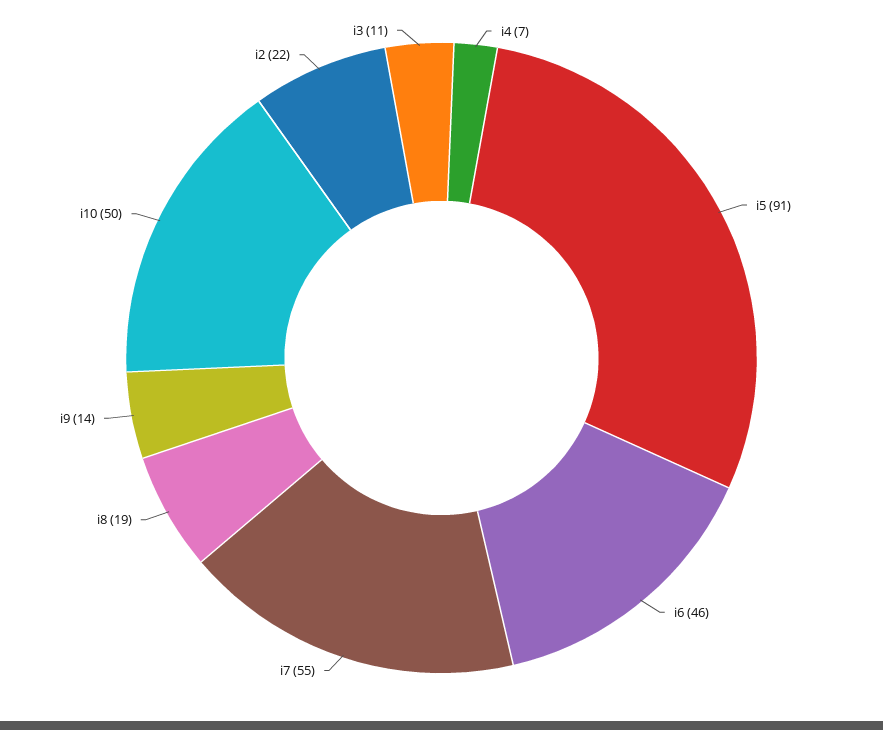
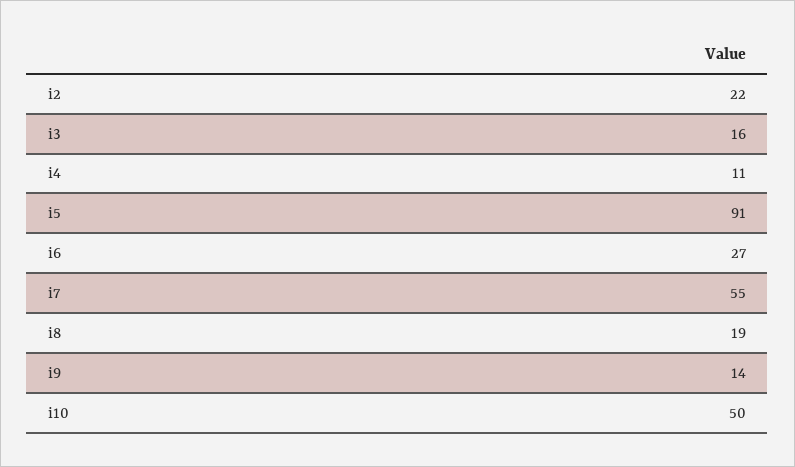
  {
-   "i4": 7,
+   "i4": 11,
    "i5": 91,
-   "i6": 46,
+   "i6": 27,
    "i7": 55,
    "i8": 19,
    "i9": 14,
    "i10": 50,
    "i2": 22,
-   "i3": 11
+   "i3": 16
  }

